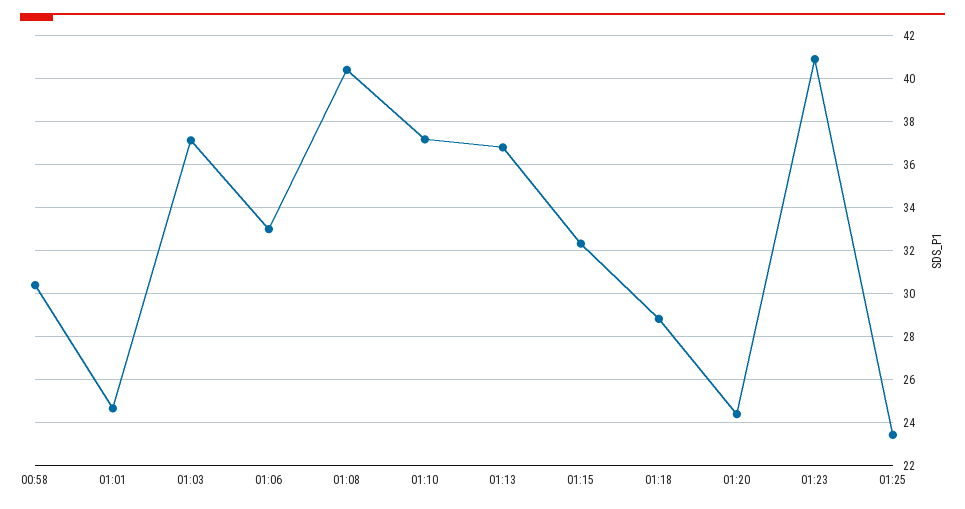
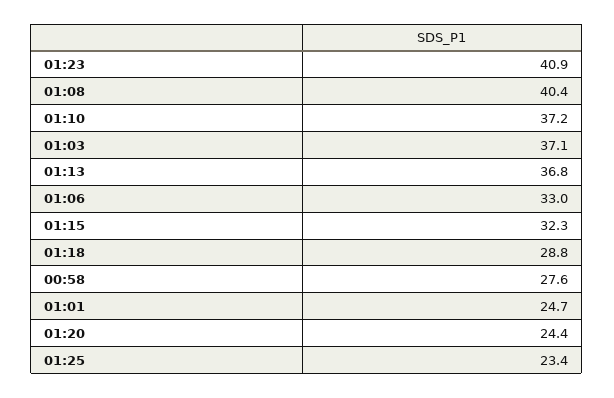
  {
-   "00:58": 30.5,
+   "00:58": 27.6,
    "01:01": 24.7,
    "01:03": 37.1,
    "01:06": 33,
    "01:08": 40.4,
    "01:10": 37.2,
    "01:13": 36.8,
    "01:15": 32.3,
    "01:18": 28.8,
    "01:20": 24.4,
    "01:23": 40.9,
    "01:25": 23.4
  }

